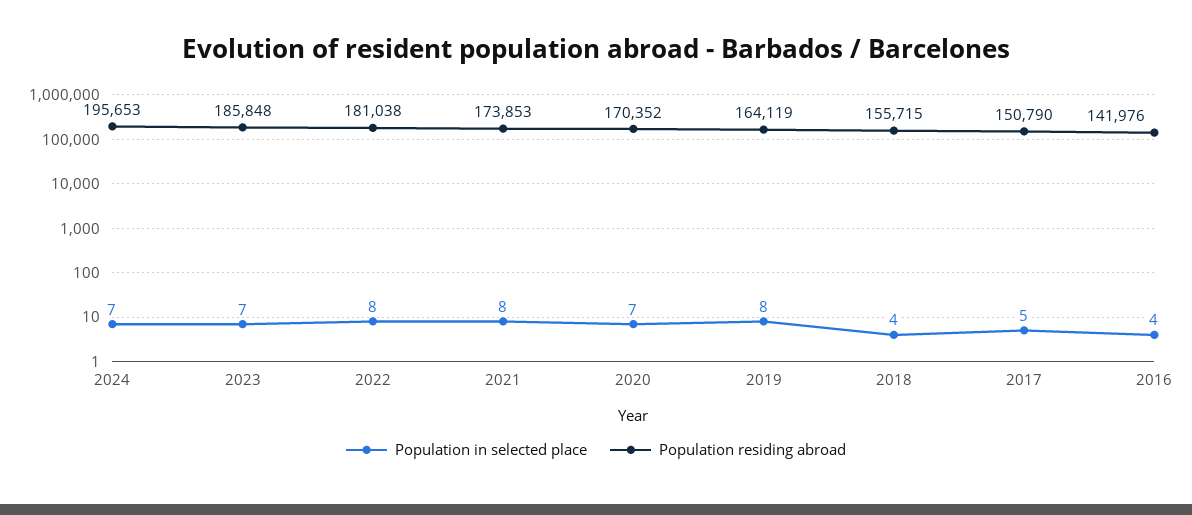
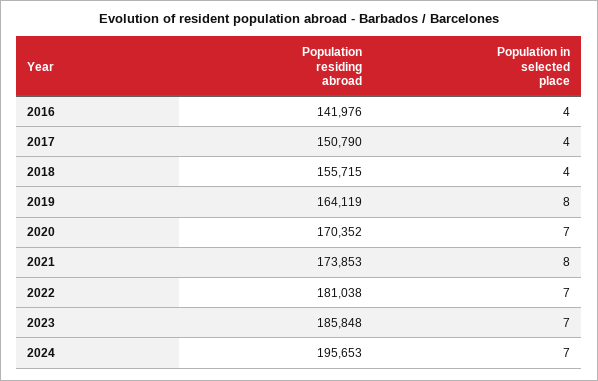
  {
    "Population in selected place": {
      "2024": 7,
      "2023": 7,
-     "2022": 8,
+     "2022": 7,
      "2021": 8,
      "2020": 7,
      "2019": 8,
      "2018": 4,
-     "2017": 5,
+     "2017": 4,
      "2016": 4
    },
    "Population residing abroad": {
      "2024": 195653,
      "2023": 185848,
      "2022": 181038,
      "2021": 173853,
      "2020": 170352,
      "2019": 164119,
      "2018": 155715,
      "2017": 150790,
      "2016": 141976
    }
  }

